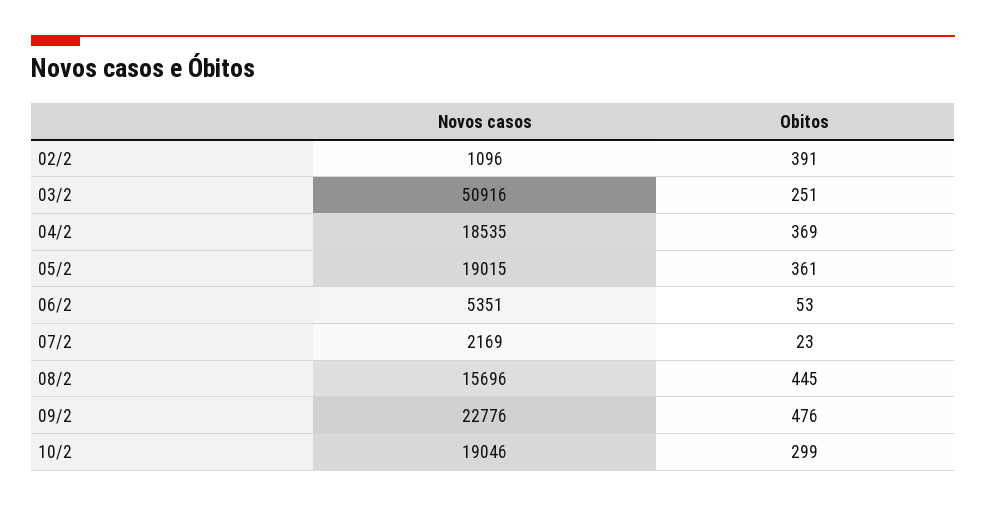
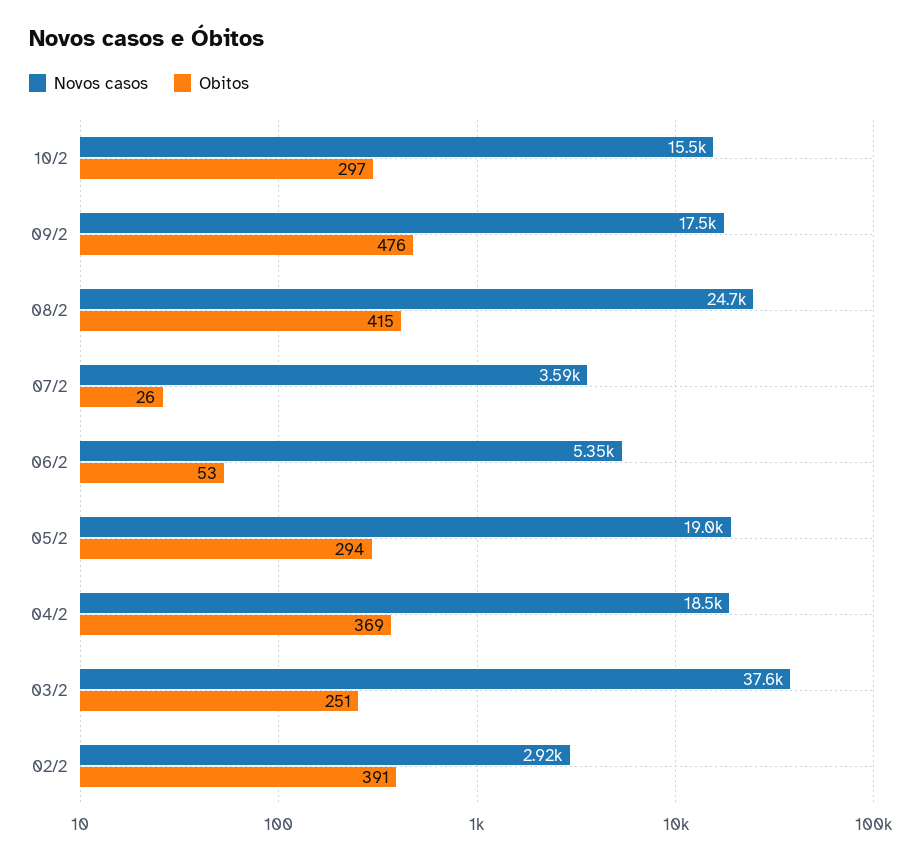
  {
    "Novos casos": {
-     "02/2": 1096,
+     "02/2": 2920,
-     "03/2": 50916,
+     "03/2": 37600,
      "04/2": 18535,
      "05/2": 19015,
      "06/2": 5351,
-     "07/2": 2169,
+     "07/2": 3590,
-     "08/2": 15696,
+     "08/2": 24700,
-     "09/2": 22776,
+     "09/2": 17500,
-     "10/2": 19046
+     "10/2": 15500
    },
    "Obitos": {
      "02/2": 391,
      "03/2": 251,
      "04/2": 369,
-     "05/2": 361,
+     "05/2": 294,
      "06/2": 53,
-     "07/2": 23,
+     "07/2": 26,
-     "08/2": 445,
+     "08/2": 415,
      "09/2": 476,
-     "10/2": 299
+     "10/2": 297
    }
  }

